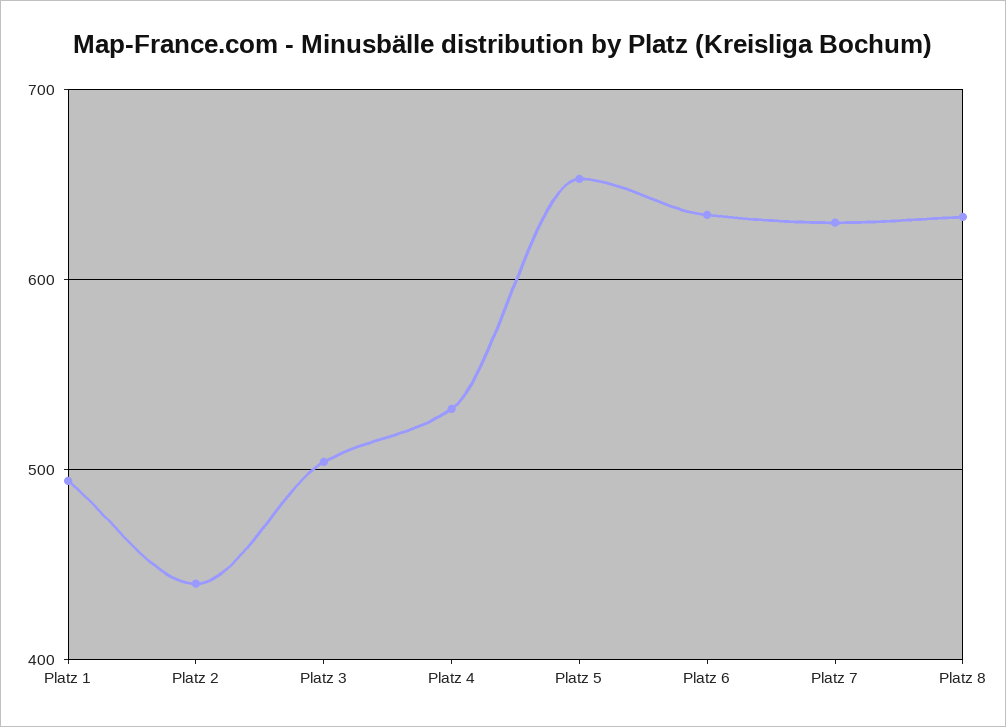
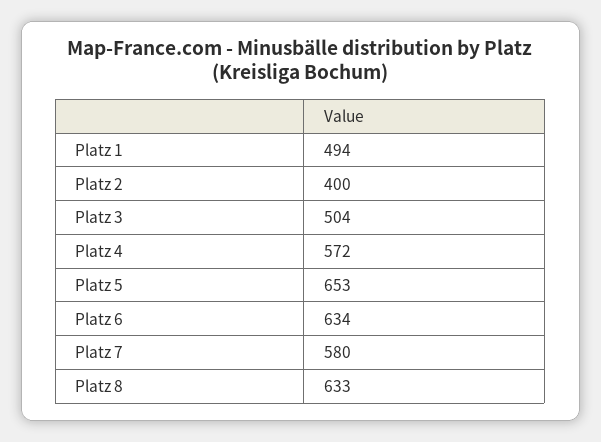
  {
    "Platz 1": 494,
-   "Platz 2": 440,
+   "Platz 2": 400,
    "Platz 3": 504,
-   "Platz 4": 530,
+   "Platz 4": 572,
    "Platz 5": 653,
    "Platz 6": 634,
-   "Platz 7": 630,
+   "Platz 7": 580,
    "Platz 8": 633
  }

